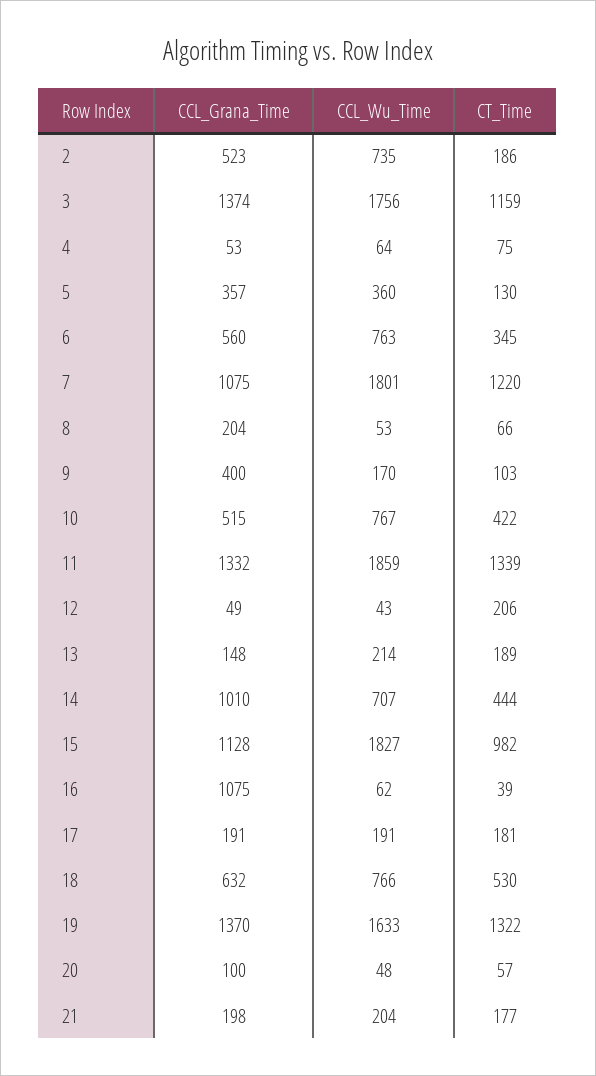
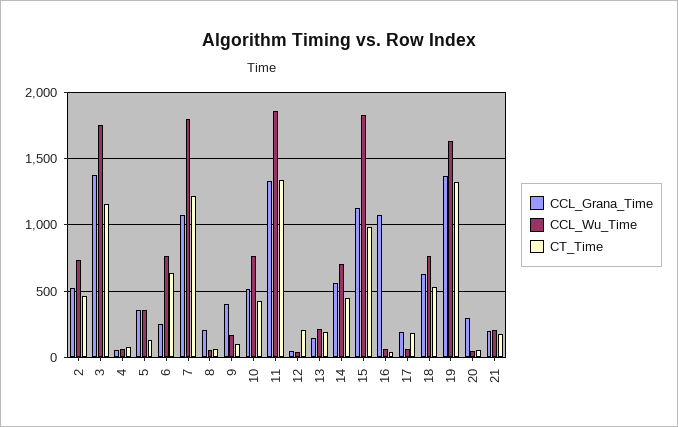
  {
    "CCL_Grana_Time": {
      "2": 523,
      "3": 1374,
      "4": 53,
      "5": 357,
-     "6": 560,
+     "6": 250,
      "7": 1075,
      "8": 204,
      "9": 400,
      "10": 515,
      "11": 1332,
      "12": 49,
      "13": 148,
-     "14": 1010,
+     "14": 550,
      "15": 1128,
      "16": 1075,
      "17": 191,
      "18": 632,
      "19": 1370,
-     "20": 100,
+     "20": 300,
      "21": 198
    },
    "CCL_Wu_Time": {
      "2": 735,
      "3": 1756,
      "4": 64,
      "5": 360,
      "6": 763,
      "7": 1801,
      "8": 53,
      "9": 170,
      "10": 767,
      "11": 1859,
      "12": 43,
      "13": 214,
      "14": 707,
      "15": 1827,
      "16": 62,
-     "17": 191,
+     "17": 50,
      "18": 766,
      "19": 1633,
      "20": 48,
      "21": 204
    },
    "CT_Time": {
-     "2": 186,
+     "2": 450,
      "3": 1159,
      "4": 75,
      "5": 130,
-     "6": 345,
+     "6": 650,
      "7": 1220,
      "8": 66,
      "9": 103,
      "10": 422,
      "11": 1339,
      "12": 206,
      "13": 189,
      "14": 444,
      "15": 982,
      "16": 39,
      "17": 181,
      "18": 530,
      "19": 1322,
      "20": 57,
      "21": 177
    }
  }

